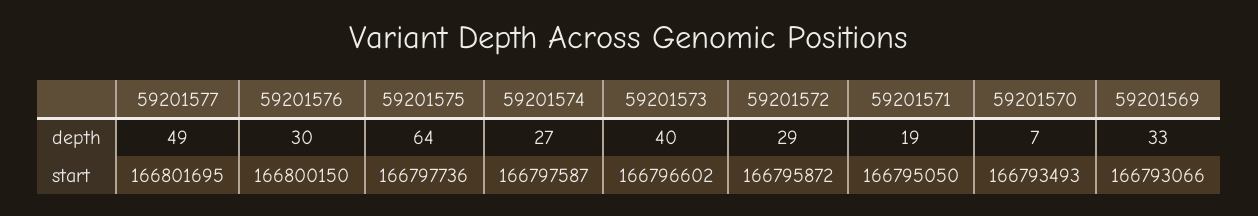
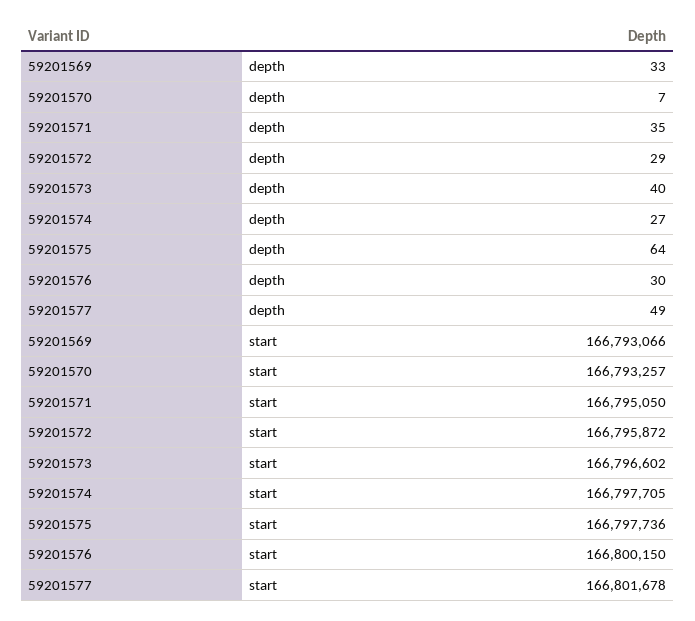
  {
    "59201577": {
      "depth": 49,
-     "start": 166801695
+     "start": 166801678
    },
    "59201576": {
      "depth": 30,
      "start": 166800150
    },
    "59201575": {
      "depth": 64,
      "start": 166797736
    },
    "59201574": {
      "depth": 27,
-     "start": 166797587
+     "start": 166797705
    },
    "59201573": {
      "depth": 40,
      "start": 166796602
    },
    "59201572": {
      "depth": 29,
      "start": 166795872
    },
    "59201571": {
-     "depth": 19,
+     "depth": 35,
      "start": 166795050
    },
    "59201570": {
      "depth": 7,
-     "start": 166793493
+     "start": 166793257
    },
    "59201569": {
      "depth": 33,
      "start": 166793066
    }
  }

